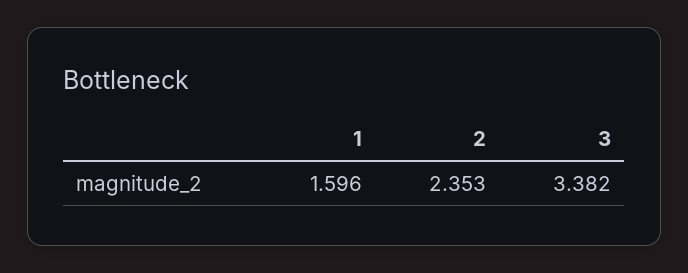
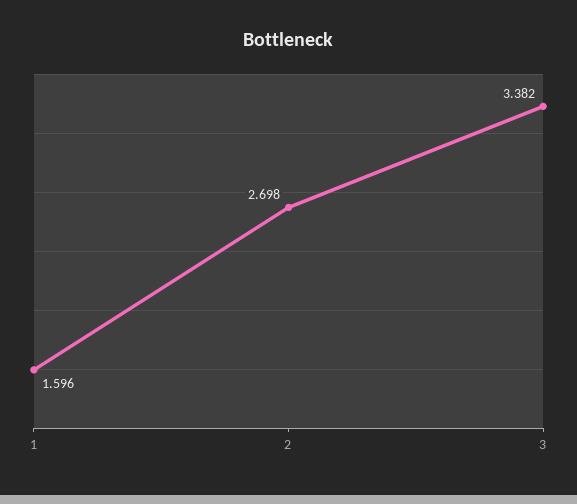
  {
    "1": 1.596,
-   "2": 2.353,
+   "2": 2.698,
    "3": 3.382
  }

